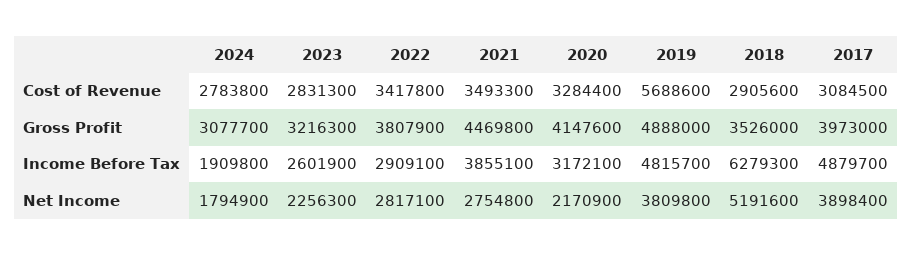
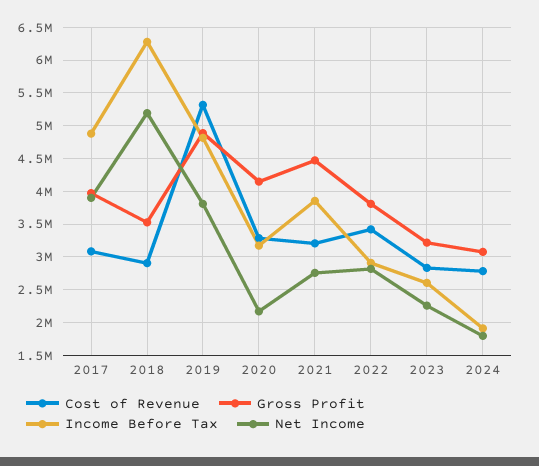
  {
    "Cost of Revenue": {
      "2024": 2783800,
      "2023": 2831300,
      "2022": 3417800,
-     "2021": 3493300,
+     "2021": 3200000,
      "2020": 3284400,
-     "2019": 5688600,
+     "2019": 5300000,
      "2018": 2905600,
      "2017": 3084500
    },
    "Gross Profit": {
      "2024": 3077700,
      "2023": 3216300,
      "2022": 3807900,
      "2021": 4469800,
      "2020": 4147600,
      "2019": 4888000,
      "2018": 3526000,
      "2017": 3973000
    },
    "Income Before Tax": {
      "2024": 1909800,
      "2023": 2601900,
      "2022": 2909100,
      "2021": 3855100,
      "2020": 3172100,
      "2019": 4815700,
      "2018": 6279300,
      "2017": 4879700
    },
    "Net Income": {
      "2024": 1794900,
      "2023": 2256300,
      "2022": 2817100,
      "2021": 2754800,
      "2020": 2170900,
      "2019": 3809800,
      "2018": 5191600,
      "2017": 3898400
    }
  }

